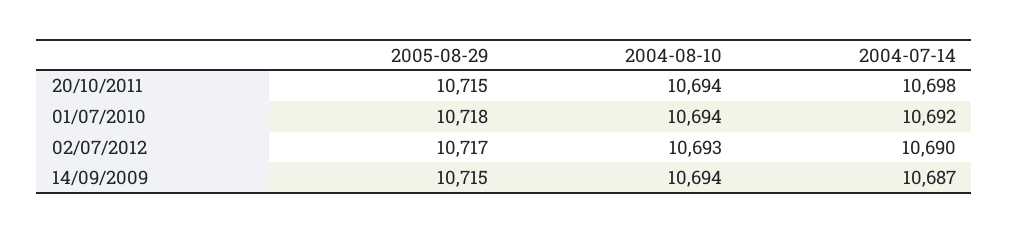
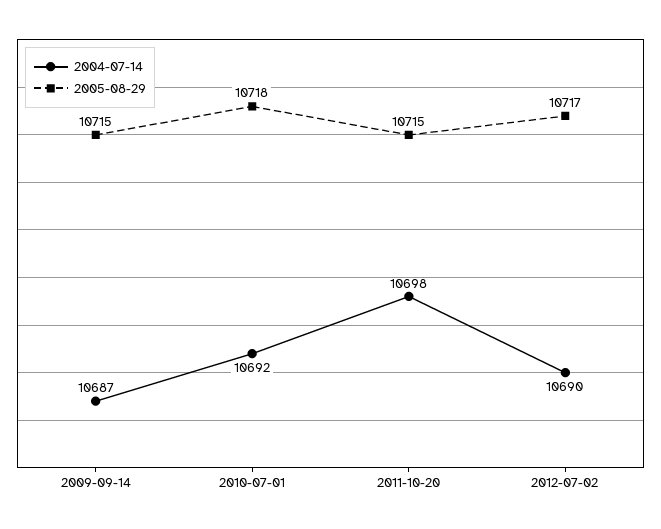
  {
    "2005-08-29": {
      "20/10/2011": 10715,
      "01/07/2010": 10718,
      "02/07/2012": 10717,
      "14/09/2009": 10715
    },
-   "2004-08-10": {
-     "20/10/2011": 10694,
-     "01/07/2010": 10694,
-     "02/07/2012": 10693,
-     "14/09/2009": 10694
-   },
    "2004-07-14": {
      "20/10/2011": 10698,
      "01/07/2010": 10692,
      "02/07/2012": 10690,
      "14/09/2009": 10687
    }
  }

